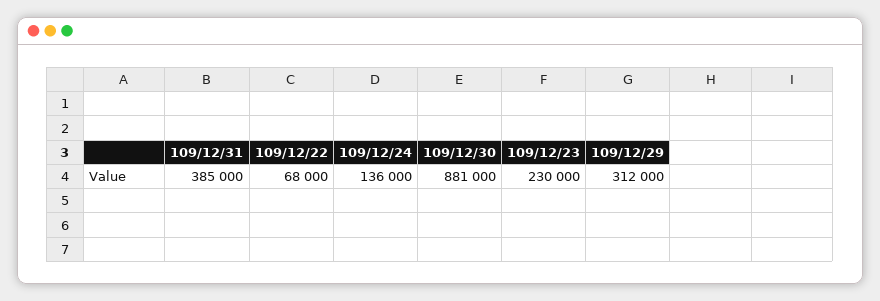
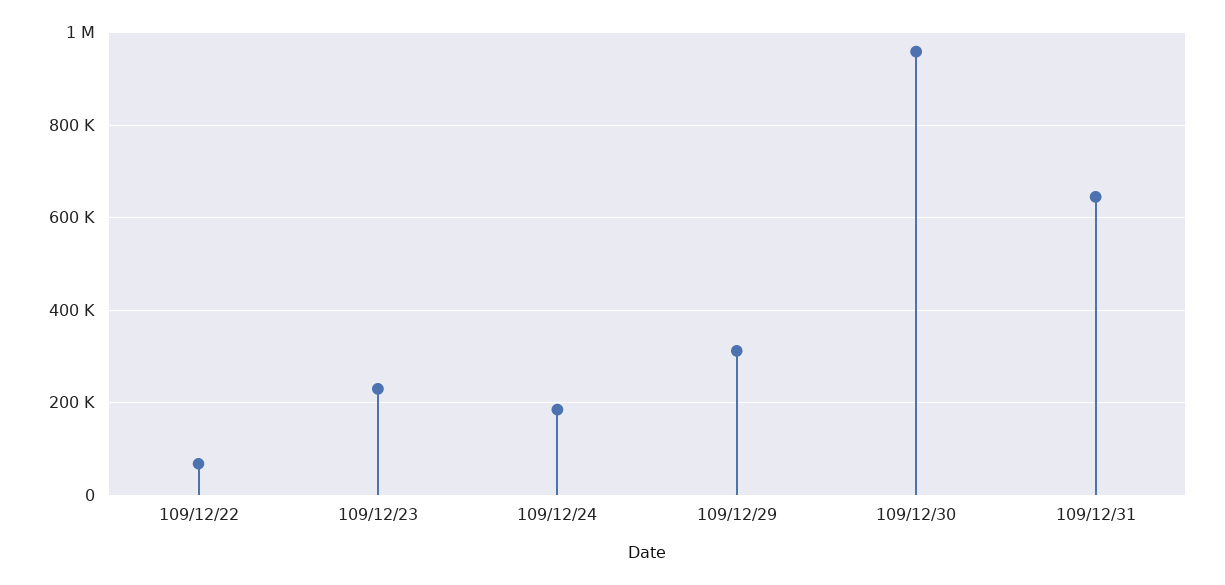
  {
-   "109/12/31": 385000,
+   "109/12/31": 640000,
    "109/12/22": 68000,
-   "109/12/24": 136000,
+   "109/12/24": 180000,
-   "109/12/30": 881000,
+   "109/12/30": 960000,
    "109/12/23": 230000,
    "109/12/29": 312000
  }

